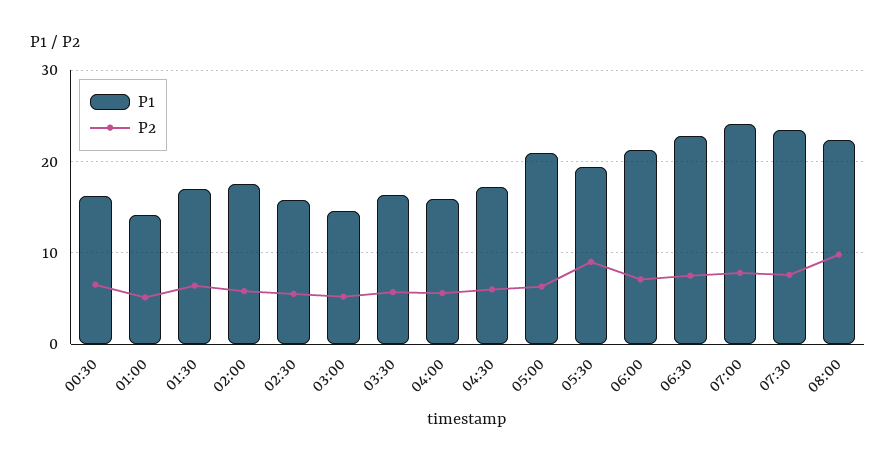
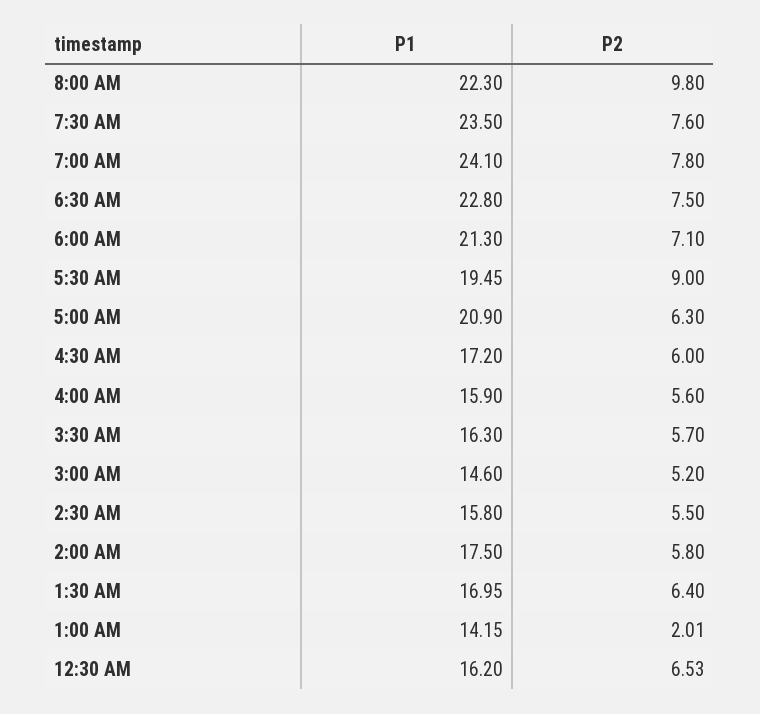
  {
    "P1": {
      "00:30": 16.2,
      "01:00": 14.15,
      "01:30": 16.95,
      "02:00": 17.5,
      "02:30": 15.8,
      "03:00": 14.6,
      "03:30": 16.3,
      "04:00": 15.9,
      "04:30": 17.2,
      "05:00": 20.9,
      "05:30": 19.45,
      "06:00": 21.3,
      "06:30": 22.8,
      "07:00": 24.1,
      "07:30": 23.5,
      "08:00": 22.3
    },
    "P2": {
      "00:30": 6.53,
-     "01:00": 5,
+     "01:00": 2.01,
      "01:30": 6.4,
      "02:00": 5.8,
      "02:30": 5.5,
      "03:00": 5.2,
      "03:30": 5.7,
      "04:00": 5.6,
      "04:30": 6,
      "05:00": 6.3,
      "05:30": 9,
      "06:00": 7.1,
      "06:30": 7.5,
      "07:00": 7.8,
      "07:30": 7.6,
      "08:00": 9.8
    }
  }

